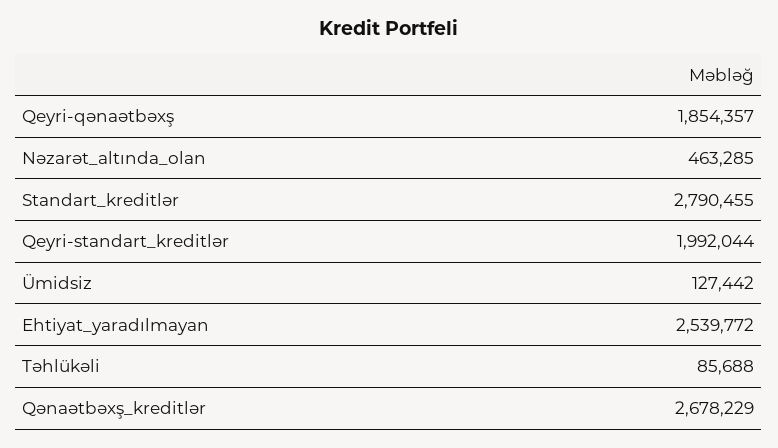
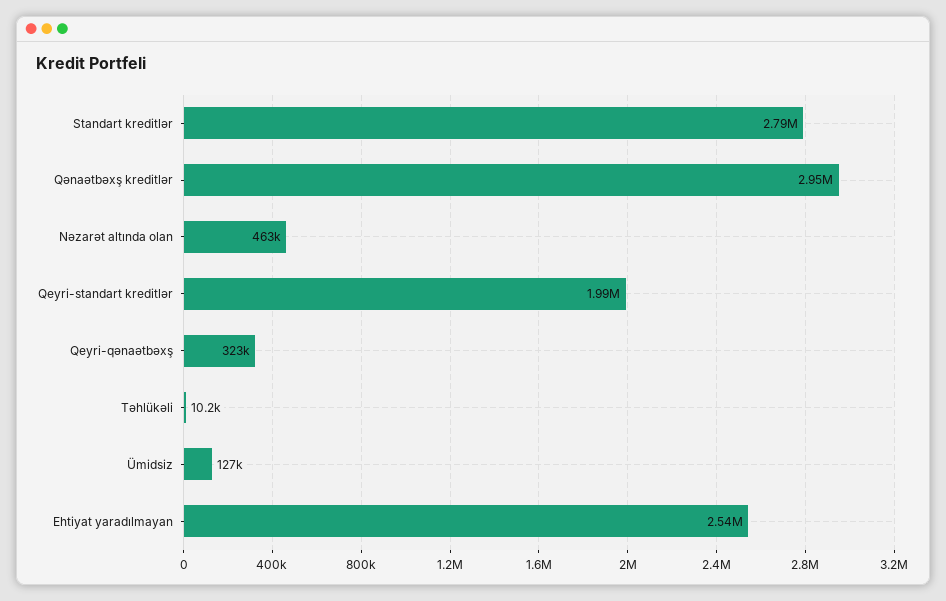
  {
-   "Qeyri-qənaətbəxş": 1854357,
+   "Qeyri-qənaətbəxş": 323000,
    "Nəzarət_altında_olan": 463285,
    "Standart_kreditlər": 2790455,
    "Qeyri-standart_kreditlər": 1992044,
    "Ümidsiz": 127442,
    "Ehtiyat_yaradılmayan": 2539772,
-   "Təhlükəli": 85688,
+   "Təhlükəli": 10200,
-   "Qənaətbəxş_kreditlər": 2678229
+   "Qənaətbəxş_kreditlər": 2950000
  }

